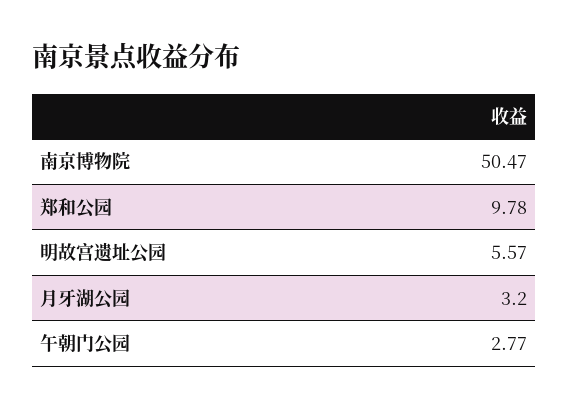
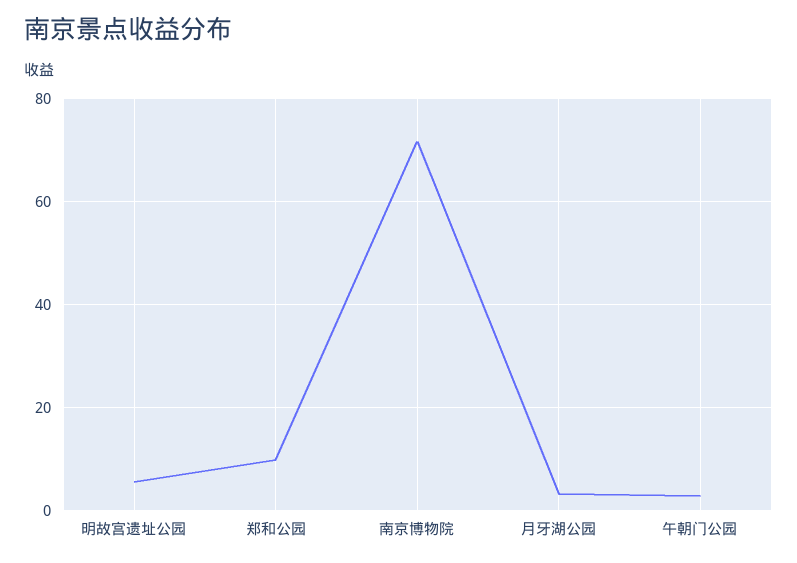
  {
-   "南京博物院": 50.47,
+   "南京博物院": 72,
    "郑和公园": 9.78,
    "明故宫遗址公园": 5.57,
    "月牙湖公园": 3.2,
    "午朝门公园": 2.77
  }

